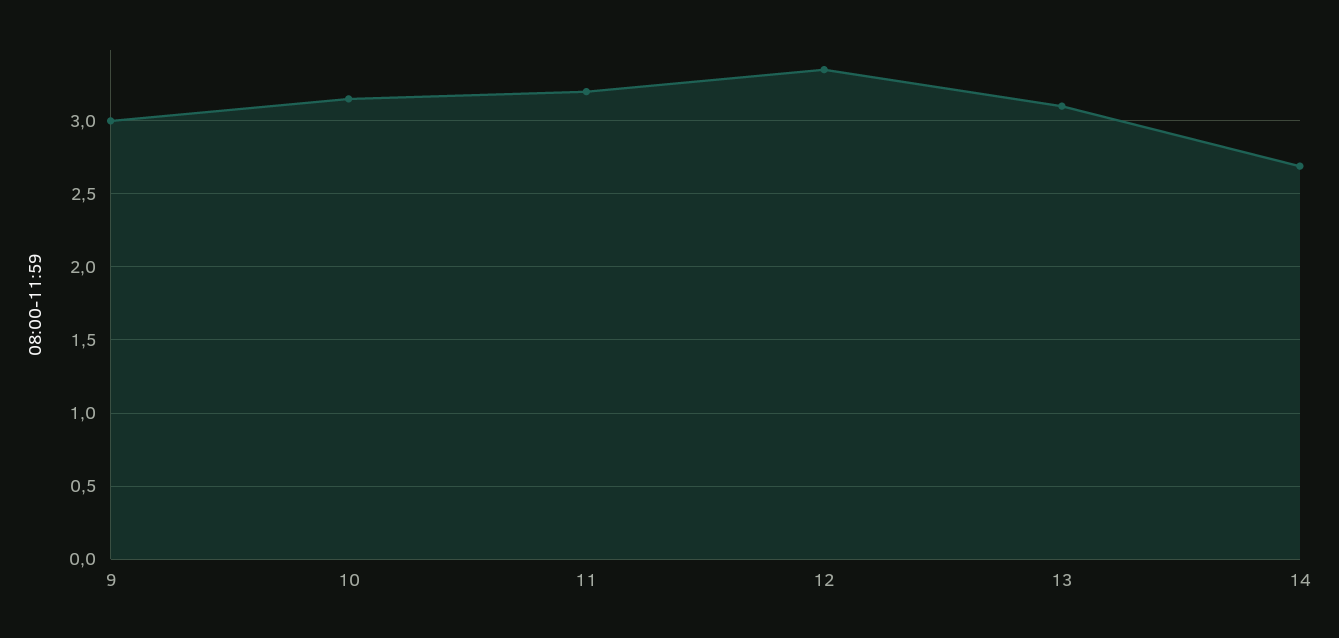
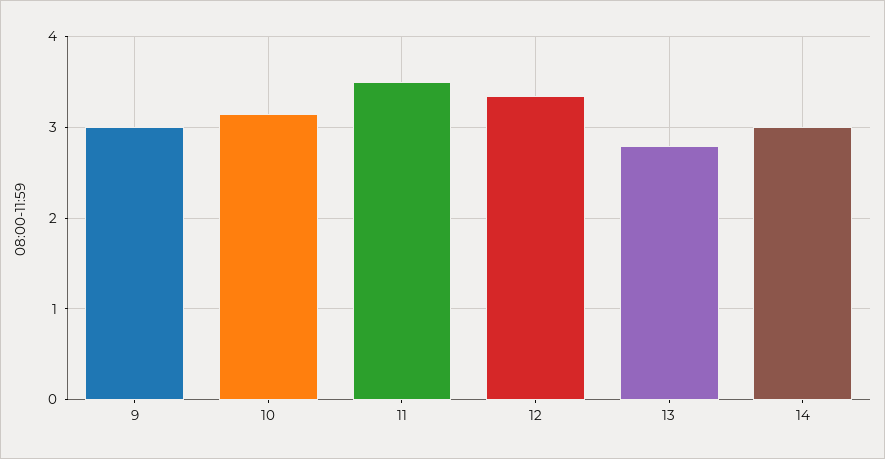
  {
    "9": 3,
    "10": 3.15,
-   "11": 3.2,
+   "11": 3.5,
    "12": 3.35,
-   "13": 3.1,
+   "13": 2.8,
-   "14": 2.7
+   "14": 3
  }

